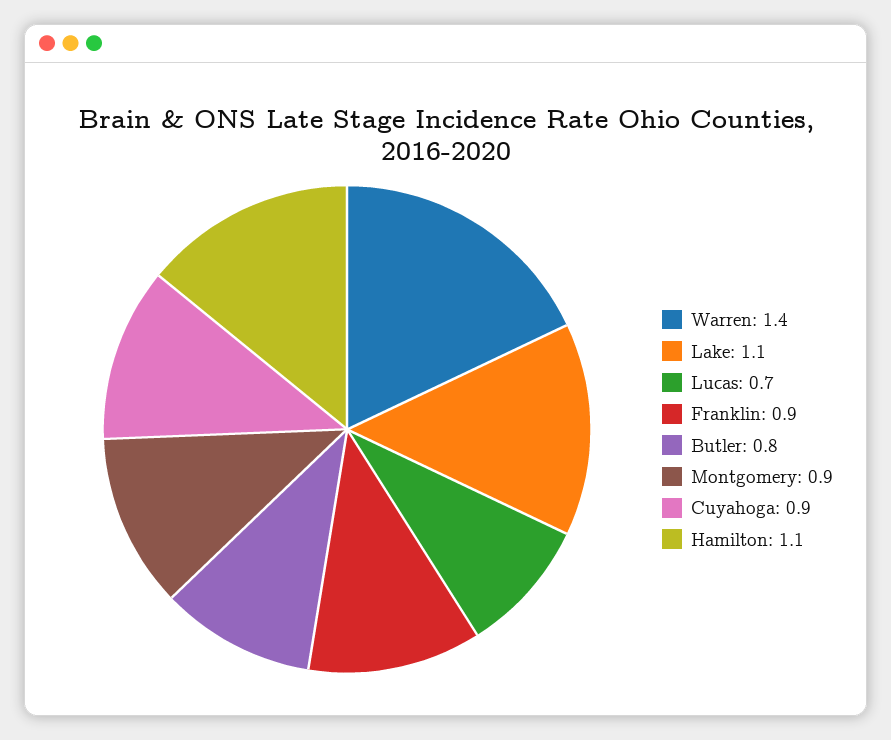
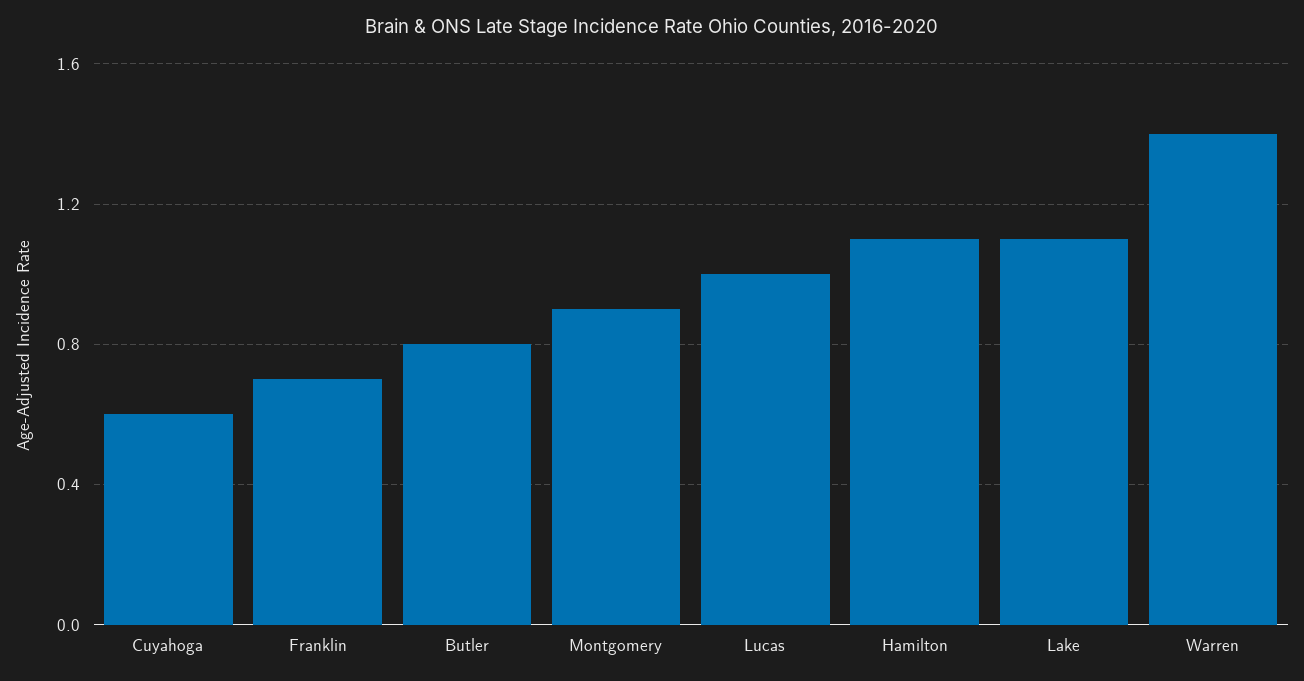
  {
    "Warren": 1.4,
    "Lake": 1.1,
-   "Lucas": 0.7,
+   "Lucas": 1,
-   "Franklin": 0.9,
+   "Franklin": 0.7,
    "Butler": 0.8,
    "Montgomery": 0.9,
-   "Cuyahoga": 0.9,
+   "Cuyahoga": 0.6,
    "Hamilton": 1.1
  }

